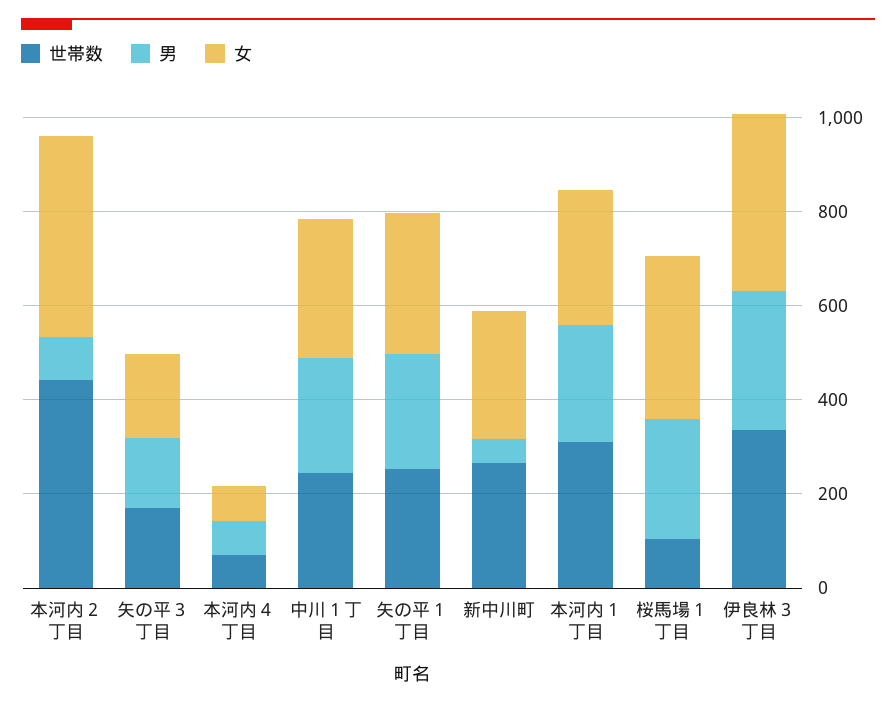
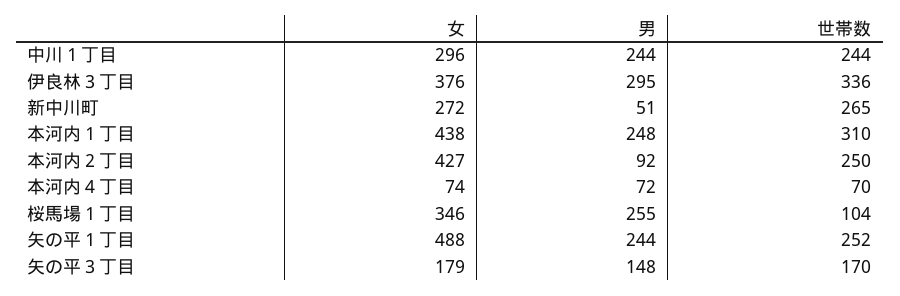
  {
    "世帯数": {
-     "本河内２丁目": 450,
+     "本河内２丁目": 250,
      "矢の平３丁目": 170,
      "本河内４丁目": 70,
      "中川１丁目": 244,
      "矢の平１丁目": 252,
      "新中川町": 265,
      "本河内１丁目": 310,
      "桜馬場１丁目": 104,
      "伊良林３丁目": 336
    },
    "男": {
      "本河内２丁目": 92,
      "矢の平３丁目": 148,
      "本河内４丁目": 72,
      "中川１丁目": 244,
      "矢の平１丁目": 244,
      "新中川町": 51,
      "本河内１丁目": 248,
      "桜馬場１丁目": 255,
      "伊良林３丁目": 295
    },
    "女": {
      "本河内２丁目": 427,
      "矢の平３丁目": 179,
      "本河内４丁目": 74,
      "中川１丁目": 296,
-     "矢の平１丁目": 300,
+     "矢の平１丁目": 488,
      "新中川町": 272,
-     "本河内１丁目": 300,
+     "本河内１丁目": 438,
      "桜馬場１丁目": 346,
      "伊良林３丁目": 376
    }
  }

